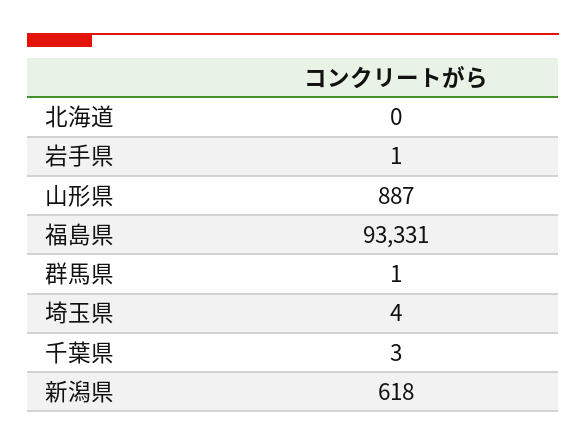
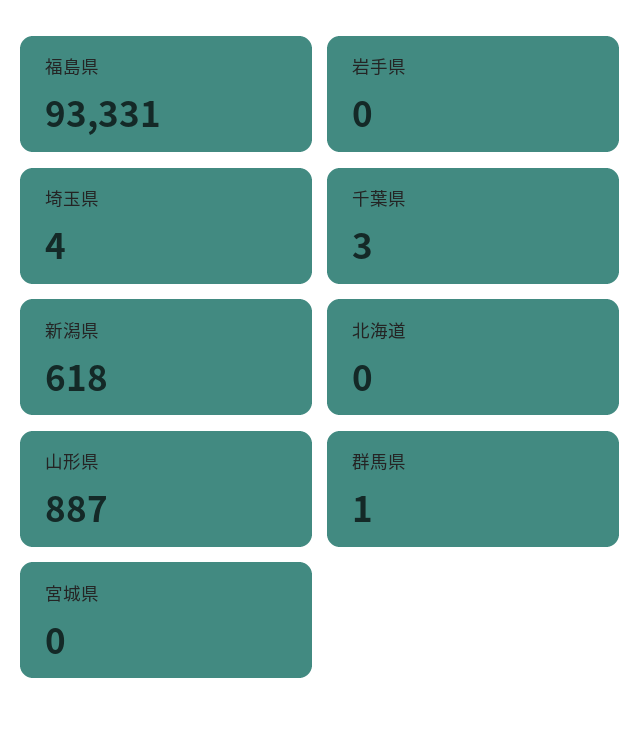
  {
    "北海道": 0,
-   "岩手県": 1,
+   "岩手県": 0,
    "山形県": 887,
    "福島県": 93331,
    "群馬県": 1,
    "埼玉県": 4,
    "千葉県": 3,
-   "新潟県": 618
+   "新潟県": 618,
+   "宮城県": 0
  }

